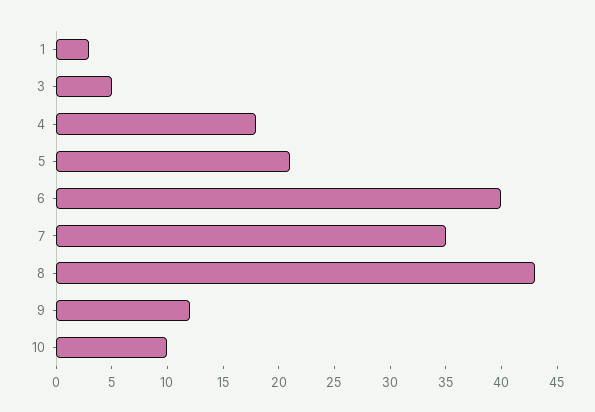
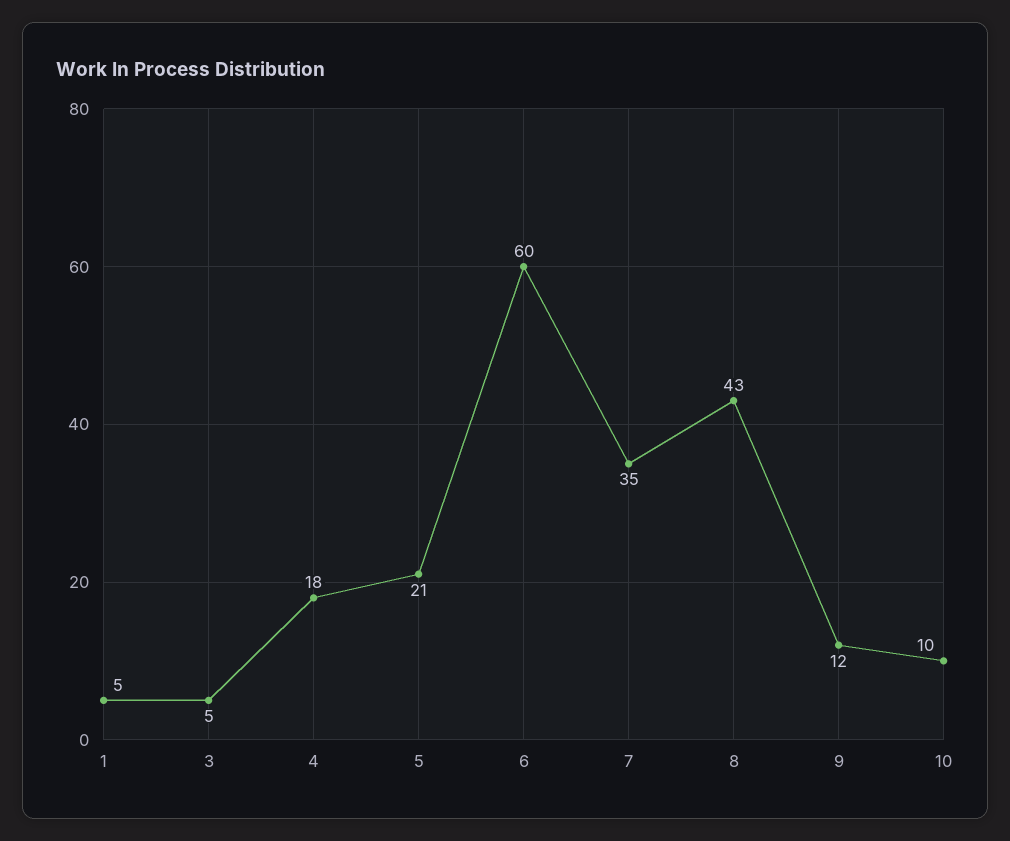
  {
-   "1": 3,
+   "1": 5,
    "3": 5,
    "4": 18,
    "5": 21,
-   "6": 40,
+   "6": 60,
    "7": 35,
    "8": 43,
    "9": 12,
    "10": 10
  }

